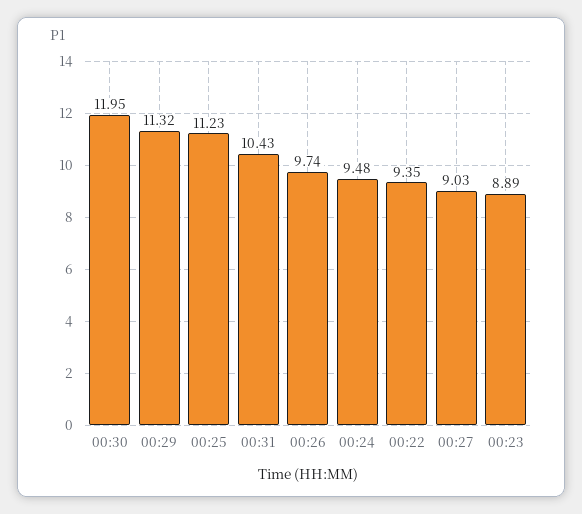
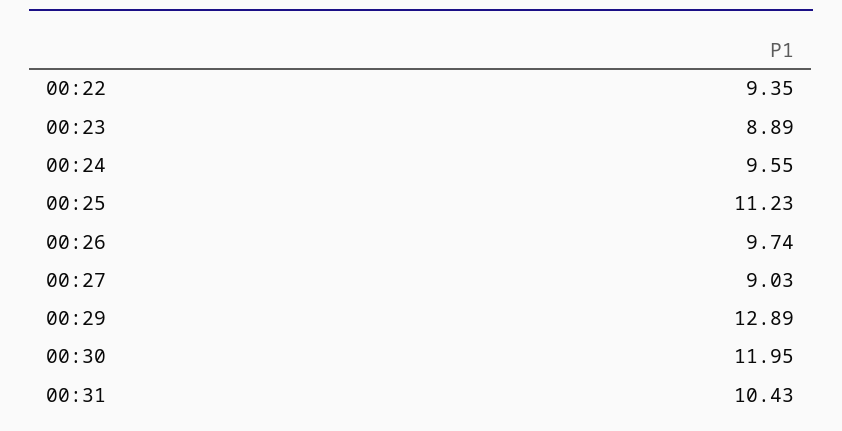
  {
    "00:30": 11.95,
-   "00:29": 11.32,
+   "00:29": 12.89,
    "00:25": 11.23,
    "00:31": 10.43,
    "00:26": 9.74,
-   "00:24": 9.48,
+   "00:24": 9.55,
    "00:22": 9.35,
    "00:27": 9.03,
    "00:23": 8.89
  }

